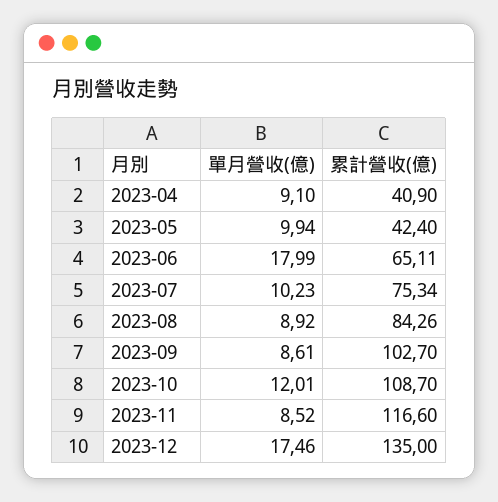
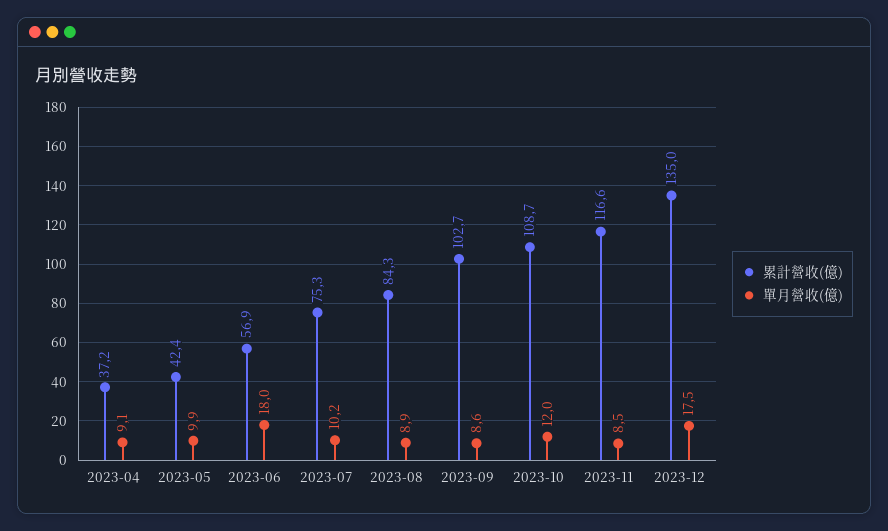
  {
    "單月營收(億)": {
      "2023-04": 9.1,
      "2023-05": 9.94,
      "2023-06": 17.99,
      "2023-07": 10.23,
      "2023-08": 8.92,
      "2023-09": 8.61,
      "2023-10": 12.01,
      "2023-11": 8.52,
      "2023-12": 17.46
    },
    "累計營收(億)": {
-     "2023-04": 40.9,
+     "2023-04": 37.2,
      "2023-05": 42.4,
-     "2023-06": 65.11,
+     "2023-06": 56.9,
      "2023-07": 75.34,
      "2023-08": 84.26,
      "2023-09": 102.7,
      "2023-10": 108.7,
      "2023-11": 116.6,
      "2023-12": 135
    }
  }

